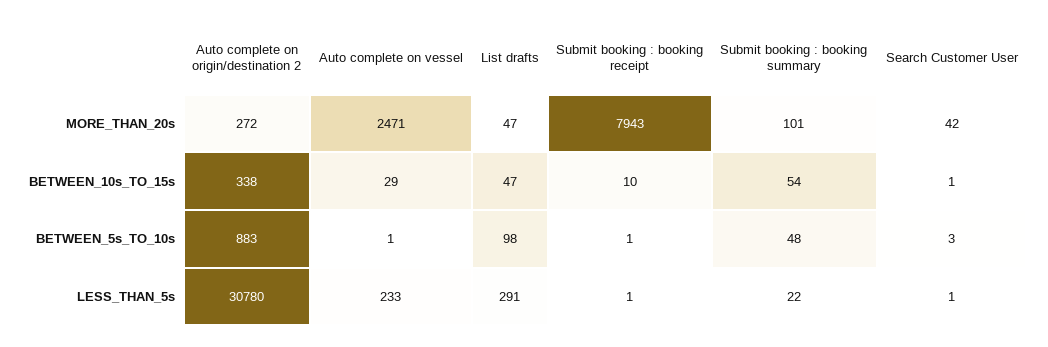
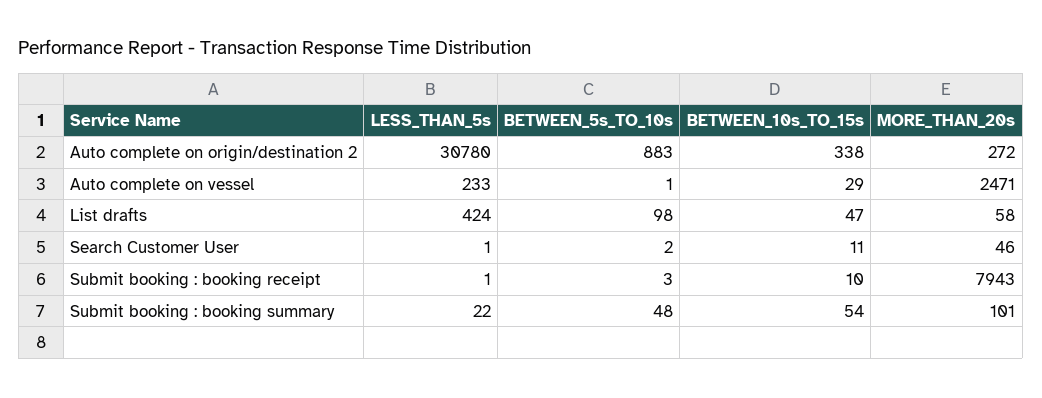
  {
    "Auto complete on origin/destination 2": {
      "MORE_THAN_20s": 272,
      "BETWEEN_10s_TO_15s": 338,
      "BETWEEN_5s_TO_10s": 883,
      "LESS_THAN_5s": 30780
    },
    "Auto complete on vessel": {
      "MORE_THAN_20s": 2471,
      "BETWEEN_10s_TO_15s": 29,
      "BETWEEN_5s_TO_10s": 1,
      "LESS_THAN_5s": 233
    },
    "List drafts": {
-     "MORE_THAN_20s": 47,
+     "MORE_THAN_20s": 58,
      "BETWEEN_10s_TO_15s": 47,
      "BETWEEN_5s_TO_10s": 98,
-     "LESS_THAN_5s": 291
+     "LESS_THAN_5s": 424
    },
    "Submit booking : booking receipt": {
      "MORE_THAN_20s": 7943,
      "BETWEEN_10s_TO_15s": 10,
-     "BETWEEN_5s_TO_10s": 1,
+     "BETWEEN_5s_TO_10s": 3,
      "LESS_THAN_5s": 1
    },
    "Submit booking : booking summary": {
      "MORE_THAN_20s": 101,
      "BETWEEN_10s_TO_15s": 54,
      "BETWEEN_5s_TO_10s": 48,
      "LESS_THAN_5s": 22
    },
    "Search Customer User": {
-     "MORE_THAN_20s": 42,
+     "MORE_THAN_20s": 46,
-     "BETWEEN_10s_TO_15s": 1,
+     "BETWEEN_10s_TO_15s": 11,
-     "BETWEEN_5s_TO_10s": 3,
+     "BETWEEN_5s_TO_10s": 2,
      "LESS_THAN_5s": 1
    }
  }

